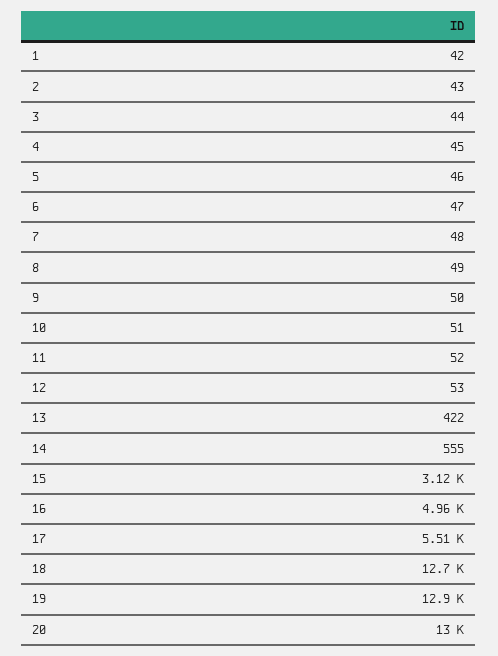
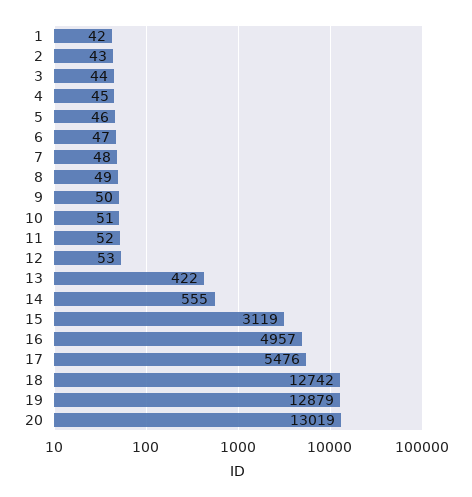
  {
    "1": 42,
    "2": 43,
    "3": 44,
    "4": 45,
    "5": 46,
    "6": 47,
    "7": 48,
    "8": 49,
    "9": 50,
    "10": 51,
    "11": 52,
    "12": 53,
    "13": 422,
    "14": 555,
    "15": 3119,
    "16": 4957,
-   "17": 5510,
+   "17": 5476,
    "18": 12742,
    "19": 12879,
    "20": 13019
  }

